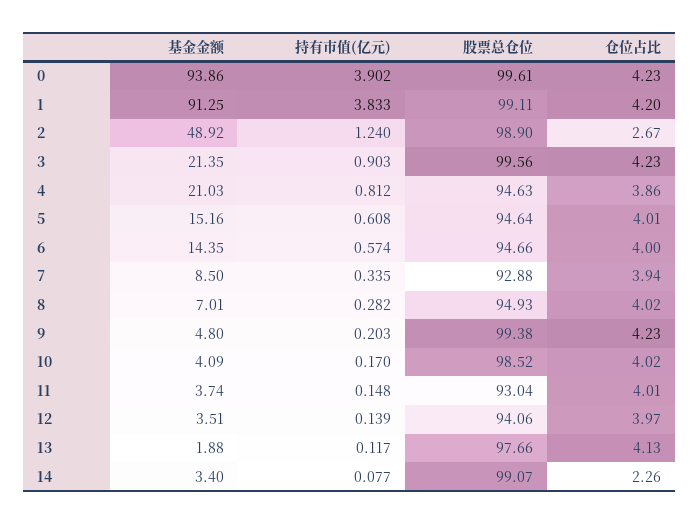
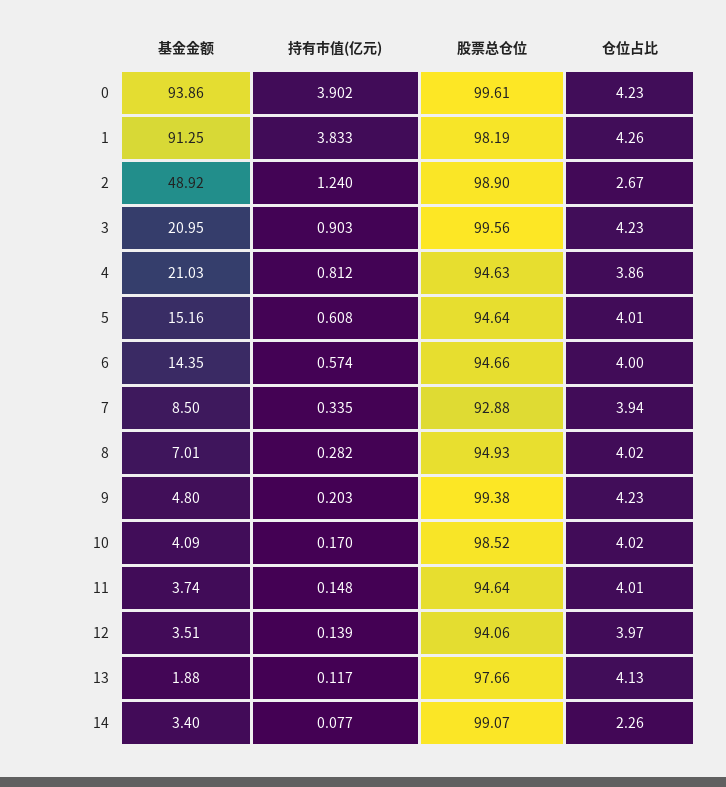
  {
    "基金金额": {
      "0": 93.86,
      "1": 91.25,
      "2": 48.92,
-     "3": 21.35,
+     "3": 20.95,
      "4": 21.03,
      "5": 15.16,
      "6": 14.35,
      "7": 8.5,
      "8": 7.01,
      "9": 4.8,
      "10": 4.09,
      "11": 3.74,
      "12": 3.51,
      "13": 1.88,
      "14": 3.4
    },
    "持有市值(亿元)": {
      "0": 3.902,
      "1": 3.833,
      "2": 1.24,
      "3": 0.903,
      "4": 0.812,
      "5": 0.608,
      "6": 0.574,
      "7": 0.335,
      "8": 0.282,
      "9": 0.203,
      "10": 0.17,
      "11": 0.148,
      "12": 0.139,
      "13": 0.117,
      "14": 0.077
    },
    "股票总仓位": {
      "0": 99.61,
-     "1": 99.11,
+     "1": 98.19,
      "2": 98.9,
      "3": 99.56,
      "4": 94.63,
      "5": 94.64,
      "6": 94.66,
      "7": 92.88,
      "8": 94.93,
      "9": 99.38,
      "10": 98.52,
-     "11": 93.04,
+     "11": 94.64,
      "12": 94.06,
      "13": 97.66,
      "14": 99.07
    },
    "仓位占比": {
      "0": 4.23,
-     "1": 4.2,
+     "1": 4.26,
      "2": 2.67,
      "3": 4.23,
      "4": 3.86,
      "5": 4.01,
      "6": 4,
      "7": 3.94,
      "8": 4.02,
      "9": 4.23,
      "10": 4.02,
      "11": 4.01,
      "12": 3.97,
      "13": 4.13,
      "14": 2.26
    }
  }

